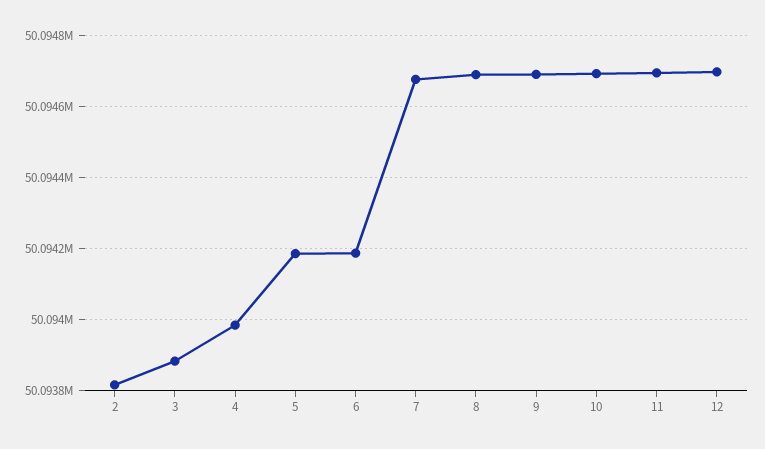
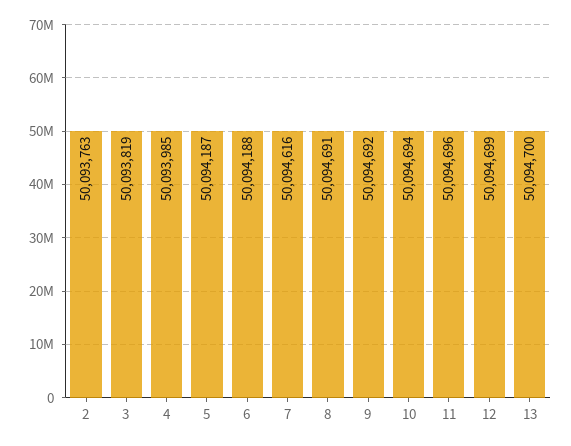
  {
-   "2": 50093820,
+   "2": 50093763,
-   "3": 50093880,
+   "3": 50093819,
    "4": 50093985,
    "5": 50094187,
    "6": 50094188,
-   "7": 50094680,
+   "7": 50094616,
    "8": 50094691,
    "9": 50094692,
    "10": 50094694,
    "11": 50094696,
-   "12": 50094699
+   "12": 50094699,
+   "13": 50094700
  }

